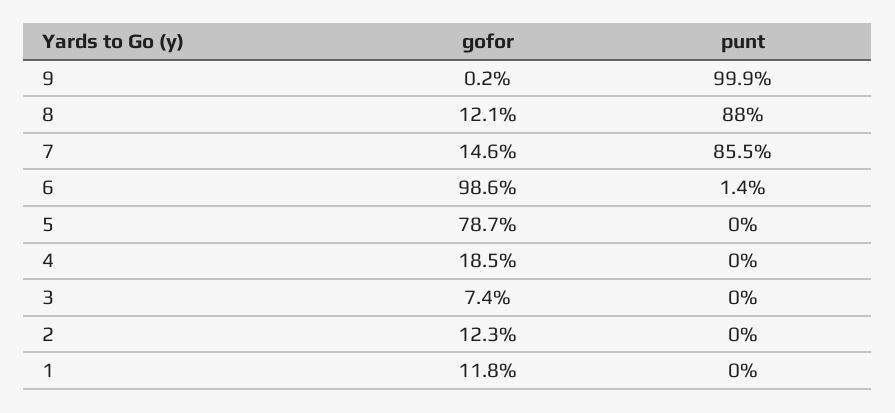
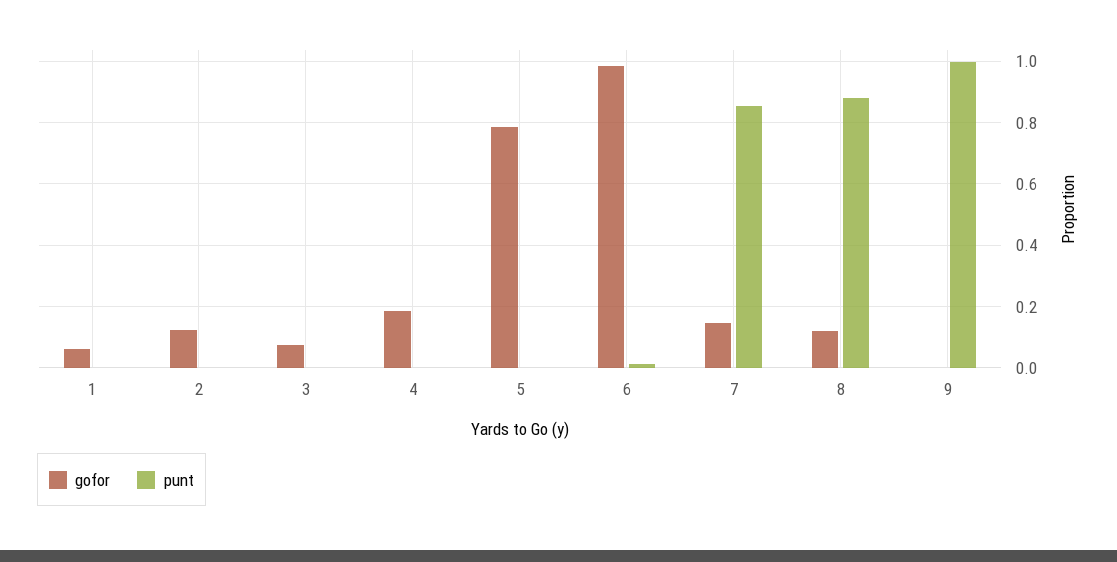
  {
    "gofor": {
      "9": 0.002,
      "8": 0.121,
      "7": 0.146,
      "6": 0.986,
      "5": 0.787,
      "4": 0.185,
      "3": 0.074,
      "2": 0.123,
-     "1": 0.118
+     "1": 0.06
    },
    "punt": {
      "9": 0.999,
      "8": 0.88,
      "7": 0.855,
      "6": 0.014,
      "5": 0,
      "4": 0,
      "3": 0,
      "2": 0,
      "1": 0
    }
  }

